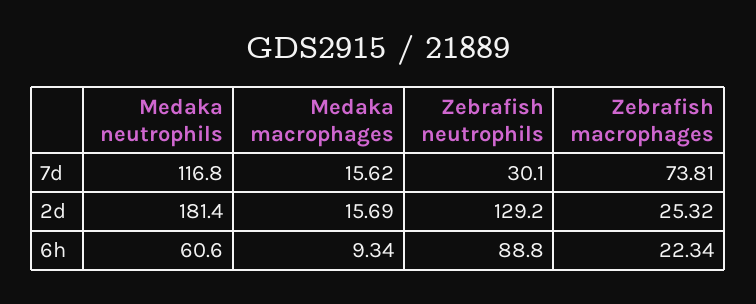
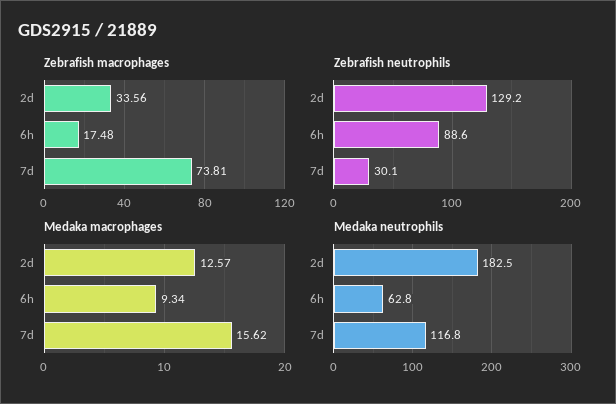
  {
    "Medaka neutrophils": {
      "7d": 116.8,
-     "2d": 181.4,
+     "2d": 182.5,
-     "6h": 60.6
+     "6h": 62.8
    },
    "Medaka macrophages": {
      "7d": 15.62,
-     "2d": 15.69,
+     "2d": 12.57,
      "6h": 9.34
    },
    "Zebrafish neutrophils": {
      "7d": 30.1,
      "2d": 129.2,
-     "6h": 88.8
+     "6h": 88.6
    },
    "Zebrafish macrophages": {
      "7d": 73.81,
-     "2d": 25.32,
+     "2d": 33.56,
-     "6h": 22.34
+     "6h": 17.48
    }
  }

